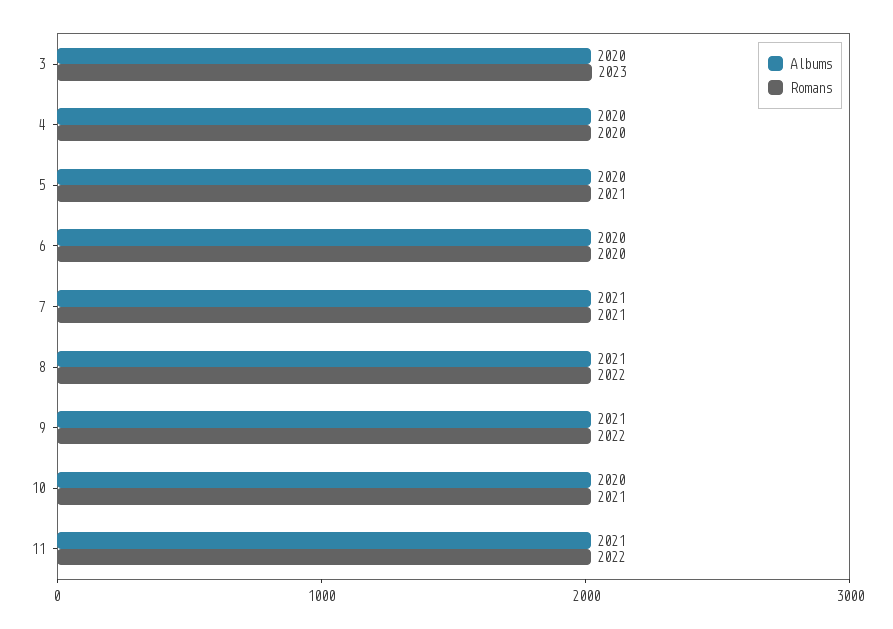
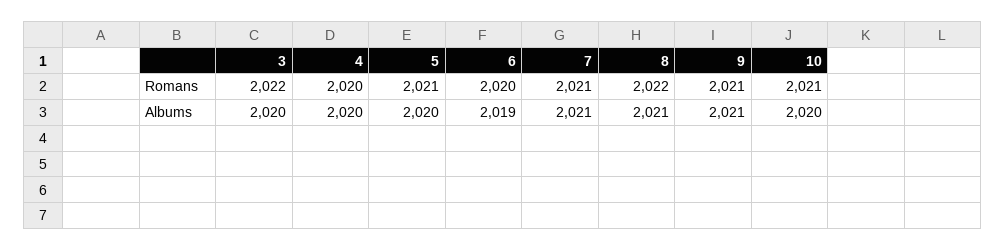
  {
    "Albums": {
      "3": 2020,
      "4": 2020,
      "5": 2020,
-     "6": 2020,
+     "6": 2019,
      "7": 2021,
      "8": 2021,
      "9": 2021,
-     "10": 2020,
+     "10": 2020
-     "11": 2021
    },
    "Romans": {
-     "3": 2023,
+     "3": 2022,
      "4": 2020,
      "5": 2021,
      "6": 2020,
      "7": 2021,
      "8": 2022,
-     "9": 2022,
+     "9": 2021,
-     "10": 2021,
+     "10": 2021
-     "11": 2022
    }
  }

